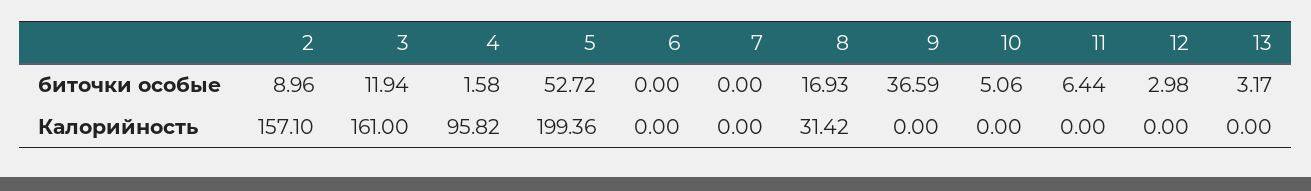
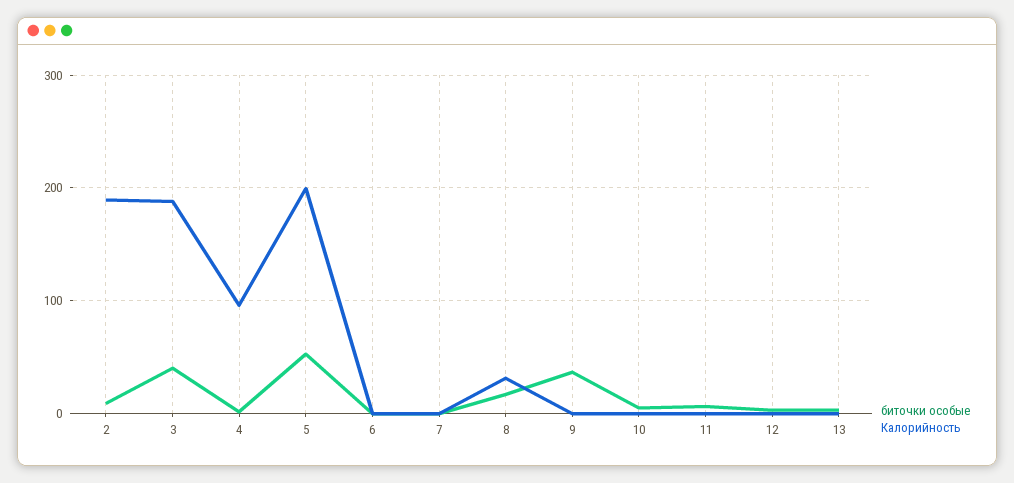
  {
    "биточки особые": {
      "2": 8.96,
-     "3": 11.94,
+     "3": 40,
      "4": 1.58,
      "5": 52.72,
      "6": 0,
      "7": 0,
      "8": 16.93,
      "9": 36.59,
      "10": 5.06,
      "11": 6.44,
      "12": 2.98,
      "13": 3.17
    },
    "Калорийность": {
-     "2": 157.1,
+     "2": 190,
-     "3": 161,
+     "3": 190,
      "4": 95.82,
      "5": 199.36,
      "6": 0,
      "7": 0,
      "8": 31.42,
      "9": 0,
      "10": 0,
      "11": 0,
      "12": 0,
      "13": 0
    }
  }

